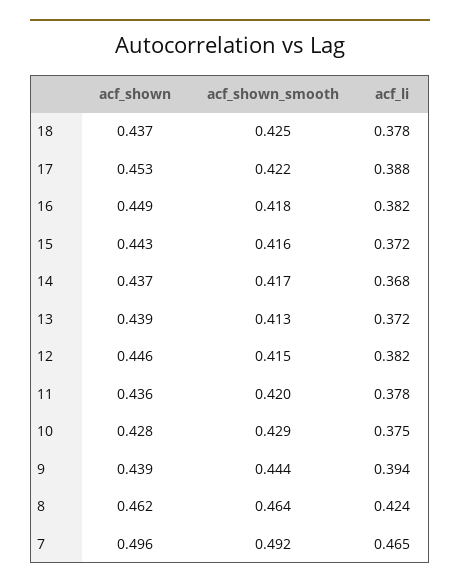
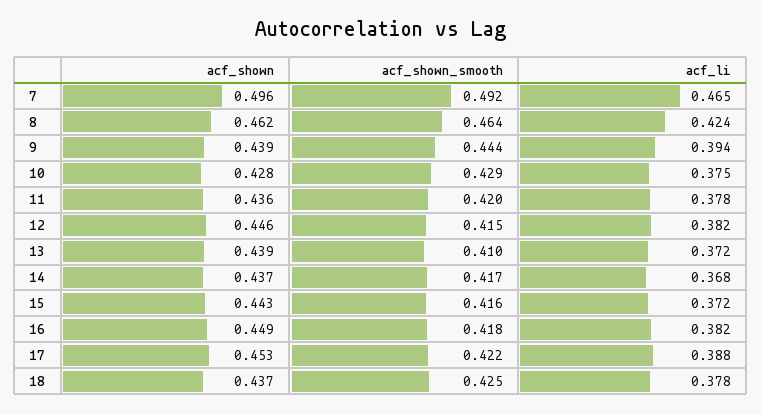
  {
    "acf_shown": {
      "18": 0.437,
      "17": 0.453,
      "16": 0.449,
      "15": 0.443,
      "14": 0.437,
      "13": 0.439,
      "12": 0.446,
      "11": 0.436,
      "10": 0.428,
      "9": 0.439,
      "8": 0.462,
      "7": 0.496
    },
    "acf_shown_smooth": {
      "18": 0.425,
      "17": 0.422,
      "16": 0.418,
      "15": 0.416,
      "14": 0.417,
-     "13": 0.413,
+     "13": 0.41,
      "12": 0.415,
      "11": 0.42,
      "10": 0.429,
      "9": 0.444,
      "8": 0.464,
      "7": 0.492
    },
    "acf_li": {
      "18": 0.378,
      "17": 0.388,
      "16": 0.382,
      "15": 0.372,
      "14": 0.368,
      "13": 0.372,
      "12": 0.382,
      "11": 0.378,
      "10": 0.375,
      "9": 0.394,
      "8": 0.424,
      "7": 0.465
    }
  }

